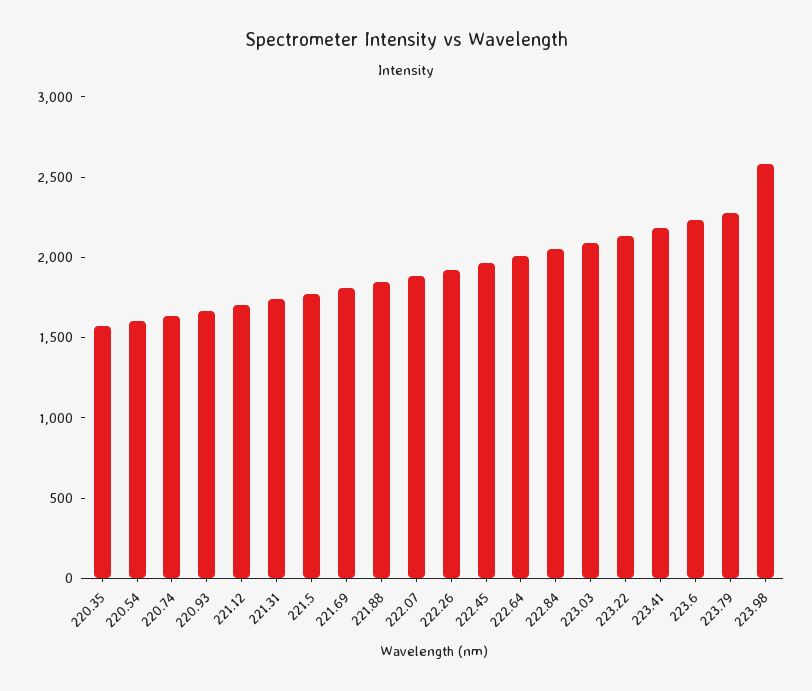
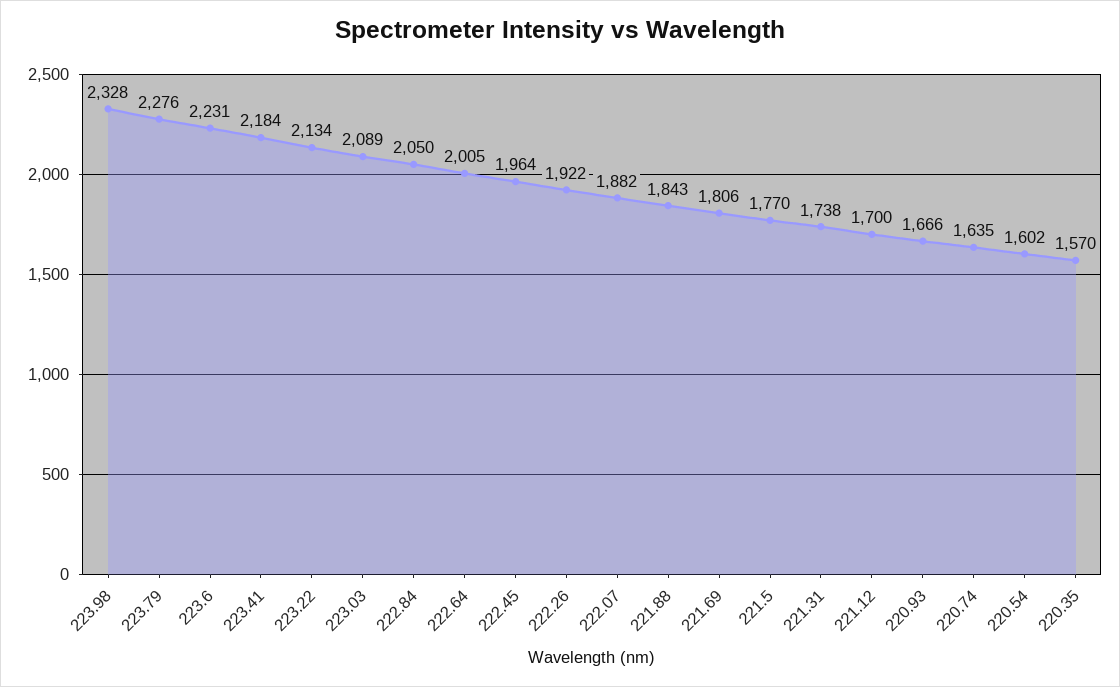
  {
    "220.35": 1570,
    "220.54": 1602,
    "220.74": 1635,
    "220.93": 1666,
    "221.12": 1700,
    "221.31": 1738,
    "221.5": 1770,
    "221.69": 1806,
    "221.88": 1843,
    "222.07": 1882,
    "222.26": 1922,
    "222.45": 1964,
    "222.64": 2005,
    "222.84": 2050,
    "223.03": 2089,
    "223.22": 2134,
    "223.41": 2184,
    "223.6": 2231,
    "223.79": 2276,
-   "223.98": 2600
+   "223.98": 2328
  }

